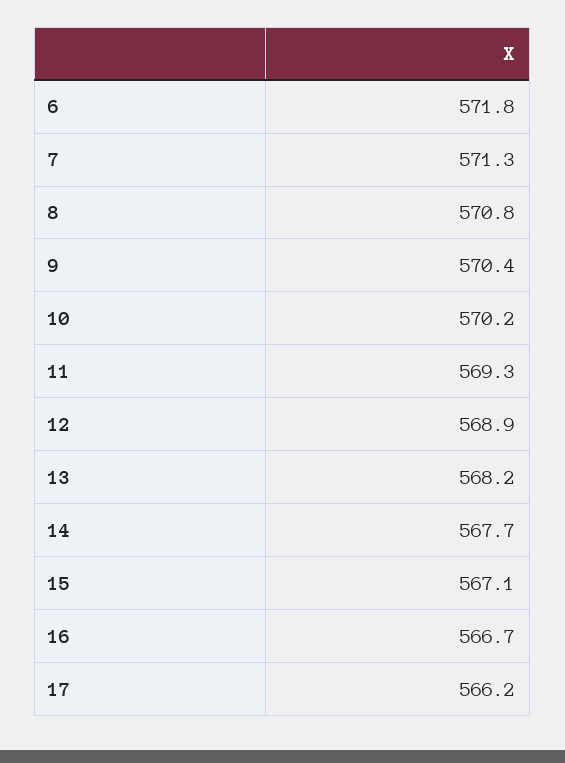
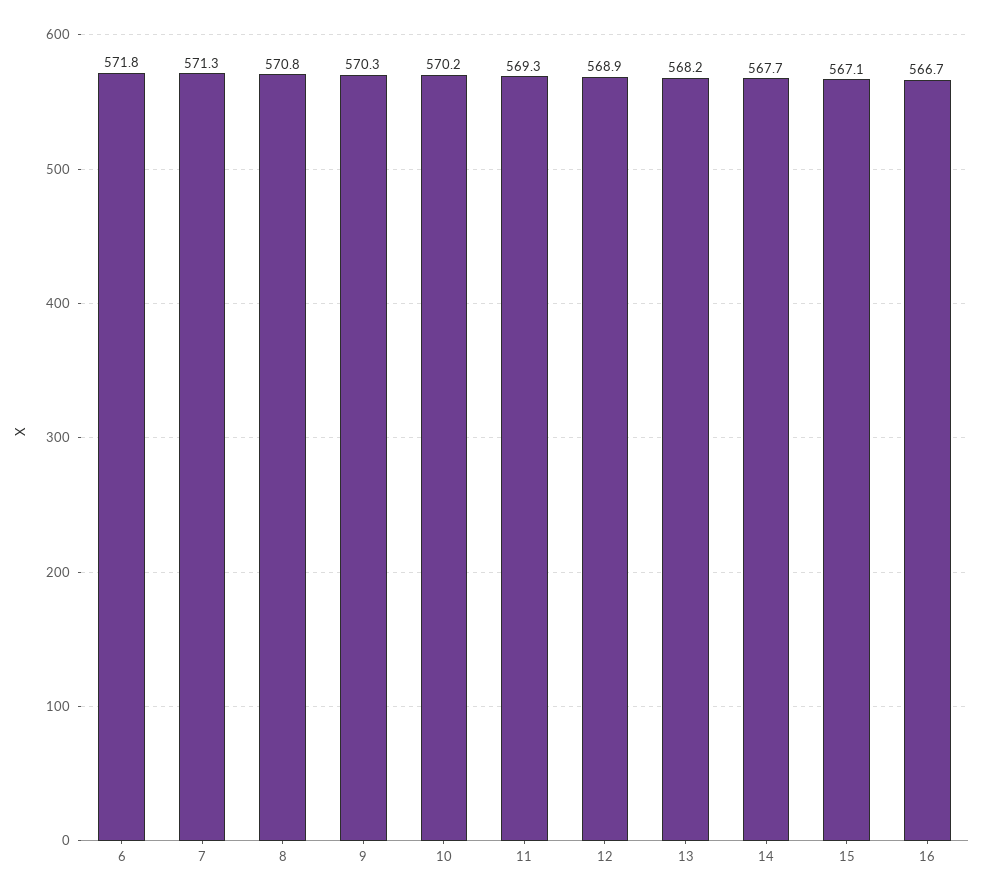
  {
    "6": 571.8,
    "7": 571.3,
    "8": 570.8,
-   "9": 570.4,
+   "9": 570.3,
    "10": 570.2,
    "11": 569.3,
    "12": 568.9,
    "13": 568.2,
    "14": 567.7,
    "15": 567.1,
-   "16": 566.7,
+   "16": 566.7
-   "17": 566.2
  }

